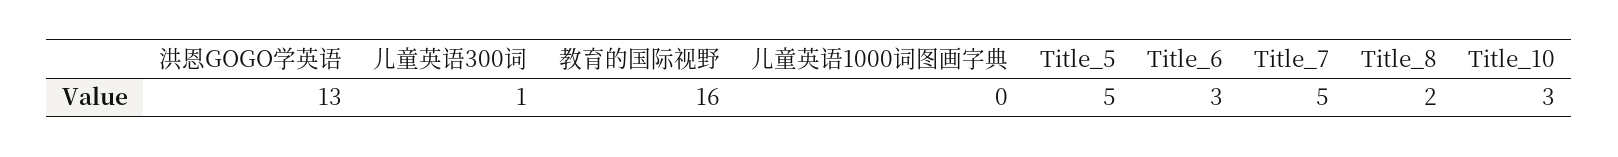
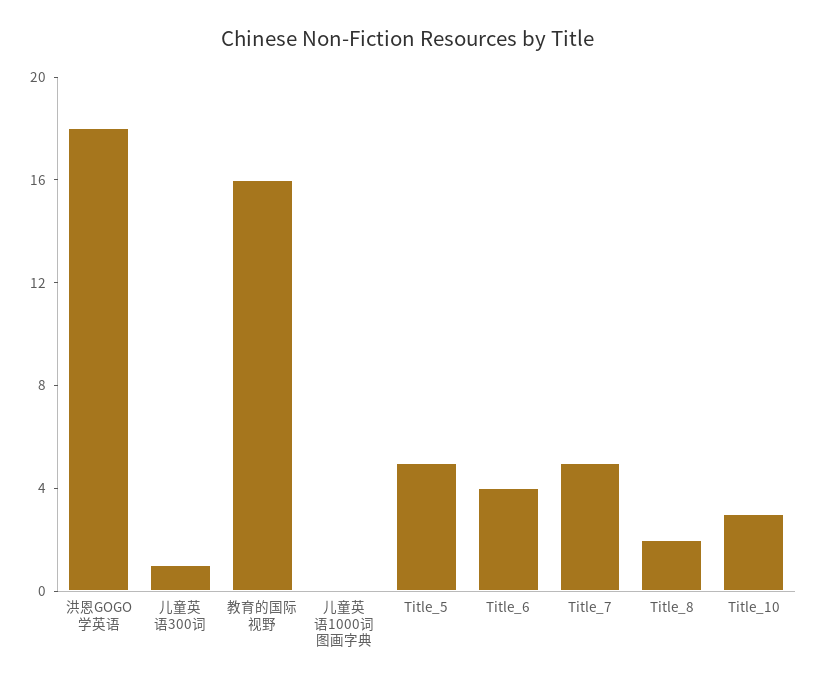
  {
-   "洪恩GOGO学英语": 13,
+   "洪恩GOGO学英语": 18,
    "儿童英语300词": 1,
    "教育的国际视野": 16,
    "儿童英语1000词图画字典": 0,
    "Title_5": 5,
-   "Title_6": 3,
+   "Title_6": 4,
    "Title_7": 5,
    "Title_8": 2,
    "Title_10": 3
  }

